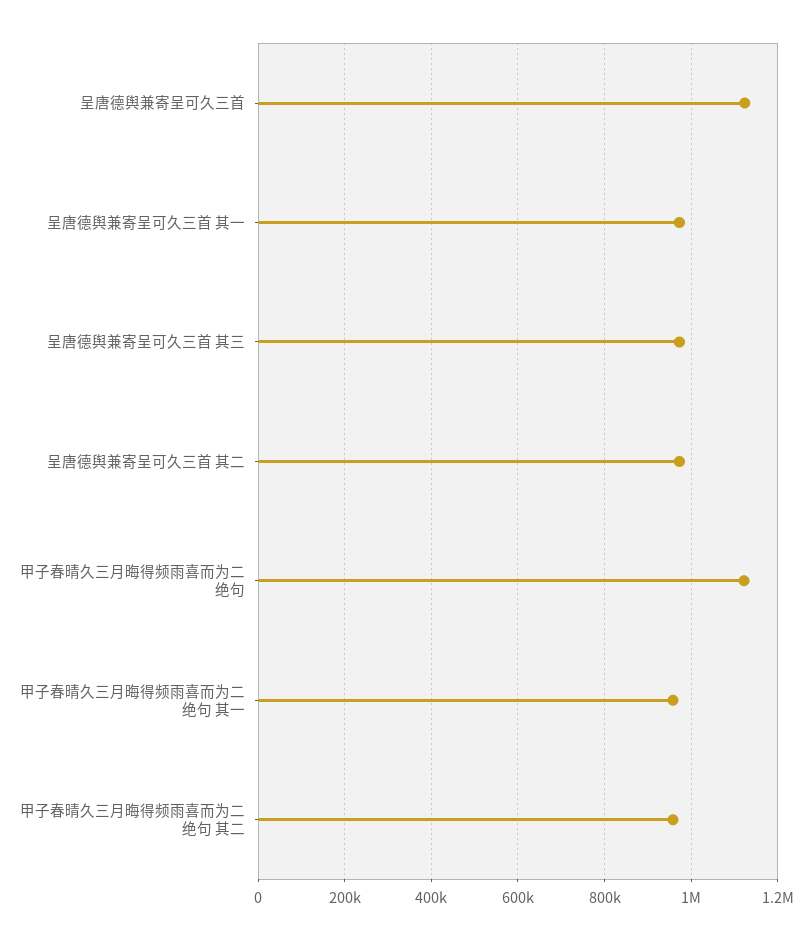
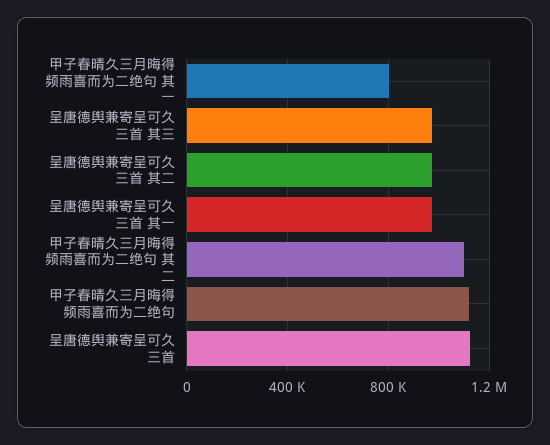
  {
    "呈唐德舆兼寄呈可久三首": 1120000,
    "呈唐德舆兼寄呈可久三首 其一": 980000,
    "呈唐德舆兼寄呈可久三首 其三": 980000,
    "呈唐德舆兼寄呈可久三首 其二": 980000,
    "甲子春晴久三月晦得频雨喜而为二绝句": 1120000,
-   "甲子春晴久三月晦得频雨喜而为二绝句 其一": 960000,
+   "甲子春晴久三月晦得频雨喜而为二绝句 其一": 800000,
-   "甲子春晴久三月晦得频雨喜而为二绝句 其二": 960000
+   "甲子春晴久三月晦得频雨喜而为二绝句 其二": 1100000
  }

